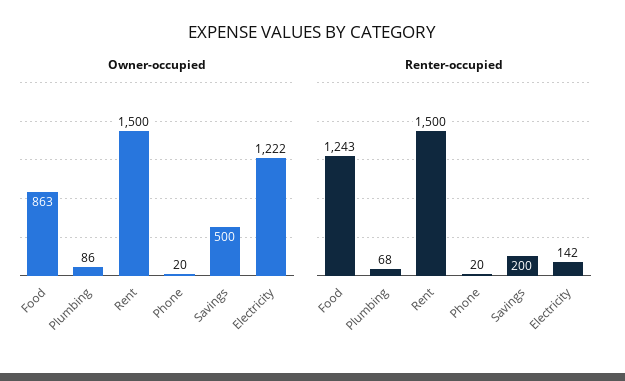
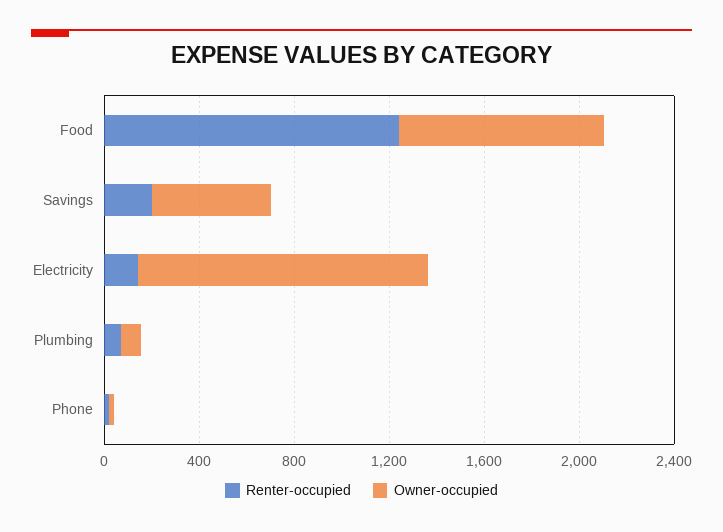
  {
    "Owner-occupied": {
      "Food": 863,
      "Plumbing": 86,
-     "Rent": 1500,
      "Phone": 20,
      "Savings": 500,
      "Electricity": 1222
    },
    "Renter-occupied": {
      "Food": 1243,
      "Plumbing": 68,
-     "Rent": 1500,
      "Phone": 20,
      "Savings": 200,
      "Electricity": 142
    }
  }

